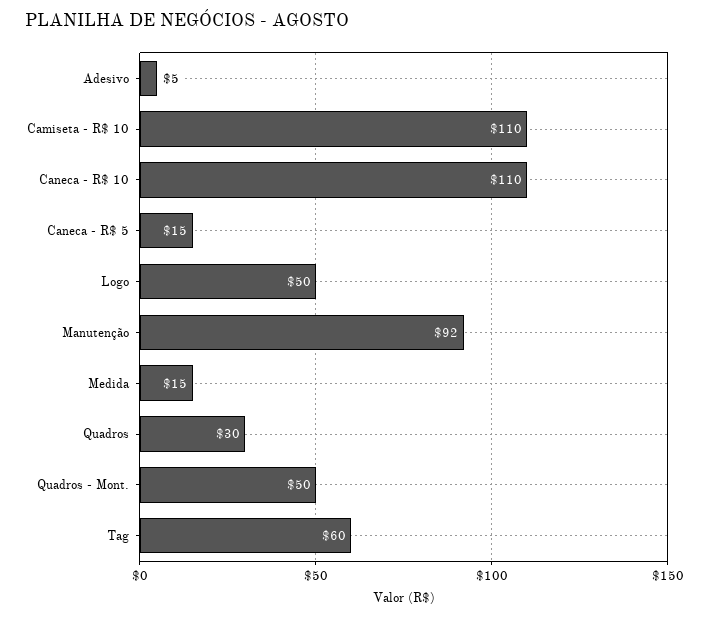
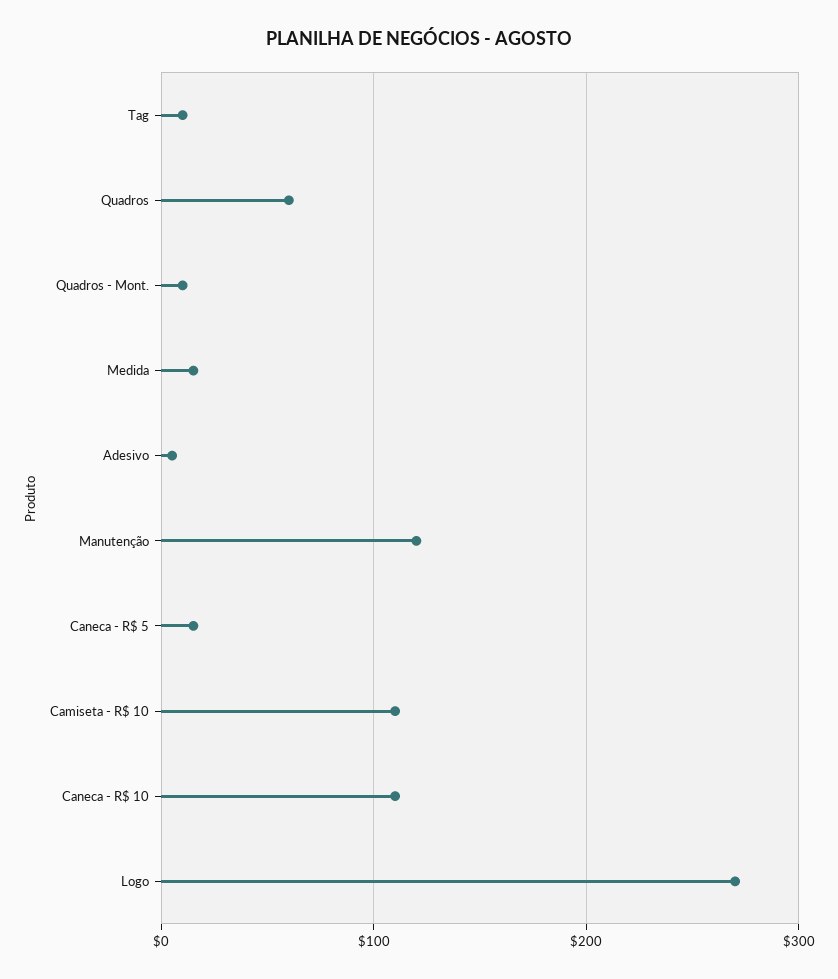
  {
    "Adesivo": 5,
    "Camiseta - R$ 10": 110,
    "Caneca - R$ 10": 110,
    "Caneca - R$ 5": 15,
-   "Logo": 50,
+   "Logo": 270,
-   "Manutenção": 92,
+   "Manutenção": 120,
    "Medida": 15,
-   "Quadros": 30,
+   "Quadros": 60,
-   "Quadros - Mont.": 50,
+   "Quadros - Mont.": 10,
-   "Tag": 60
+   "Tag": 10
  }

